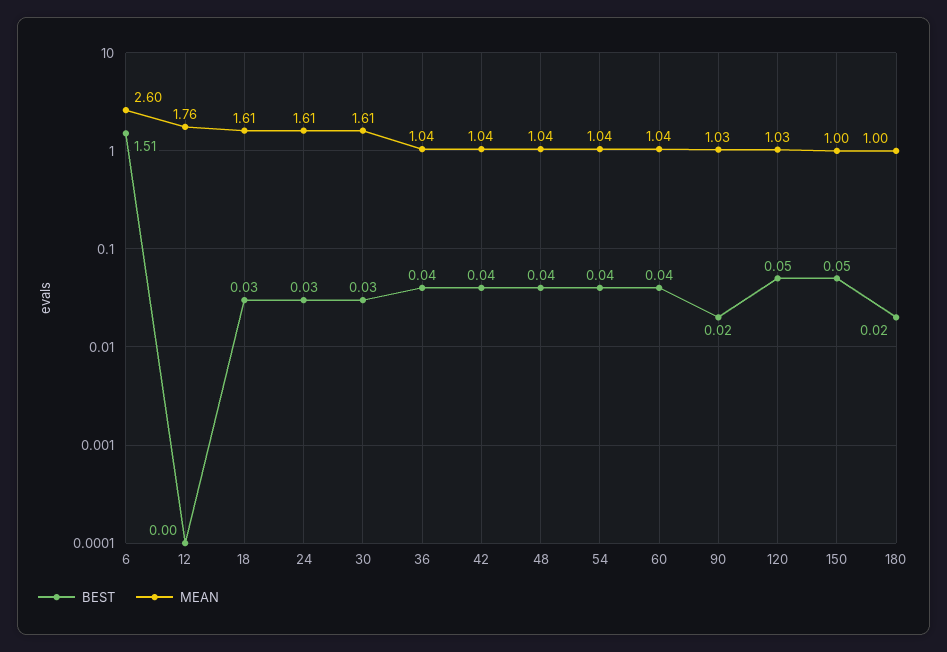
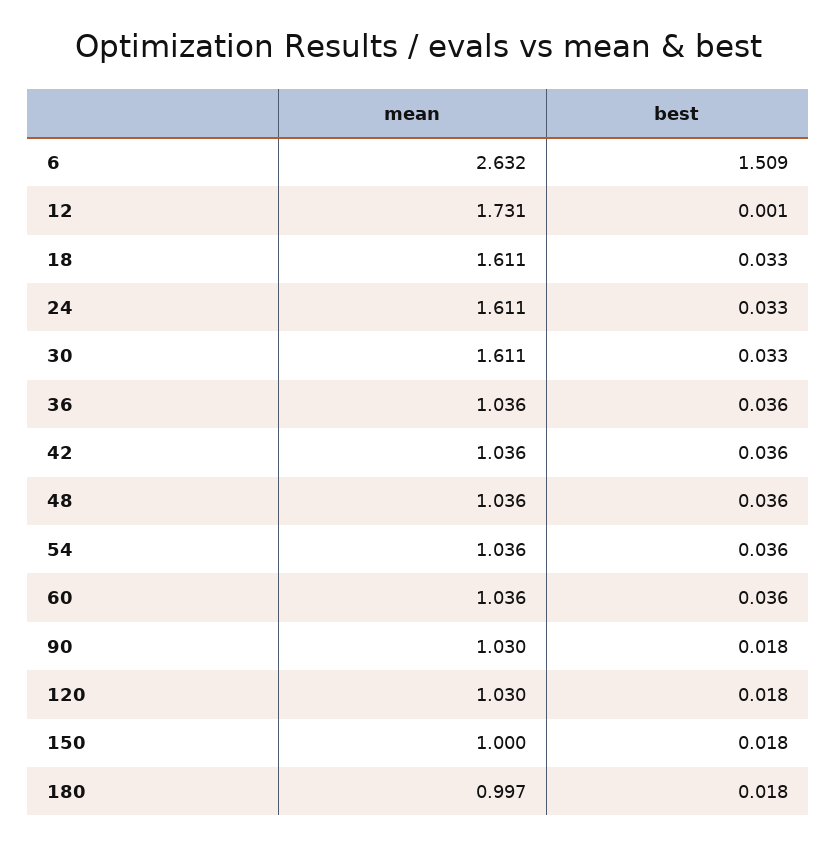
  {
    "BEST": {
      "6": 1.509,
      "12": 0.001,
      "18": 0.033,
      "24": 0.033,
      "30": 0.033,
      "36": 0.036,
      "42": 0.036,
      "48": 0.036,
      "54": 0.036,
      "60": 0.036,
      "90": 0.018,
-     "120": 0.05,
+     "120": 0.018,
-     "150": 0.05,
+     "150": 0.018,
      "180": 0.018
    },
    "MEAN": {
-     "6": 2.6,
+     "6": 2.632,
-     "12": 1.76,
+     "12": 1.731,
      "18": 1.611,
      "24": 1.611,
      "30": 1.611,
      "36": 1.036,
      "42": 1.036,
      "48": 1.036,
      "54": 1.036,
      "60": 1.036,
      "90": 1.03,
      "120": 1.03,
      "150": 1,
      "180": 0.997
    }
  }

